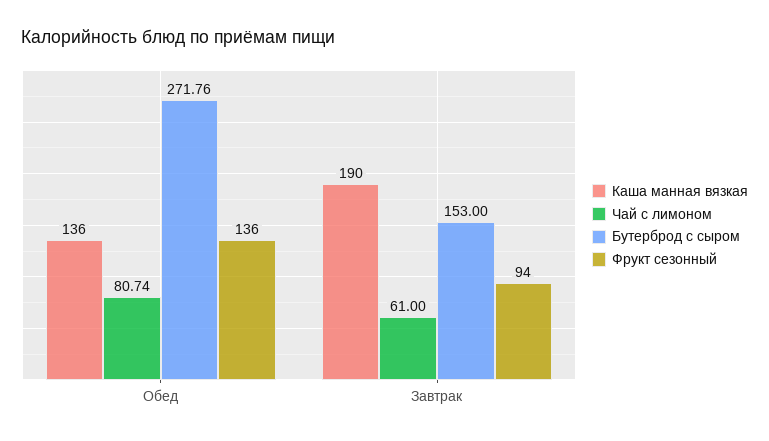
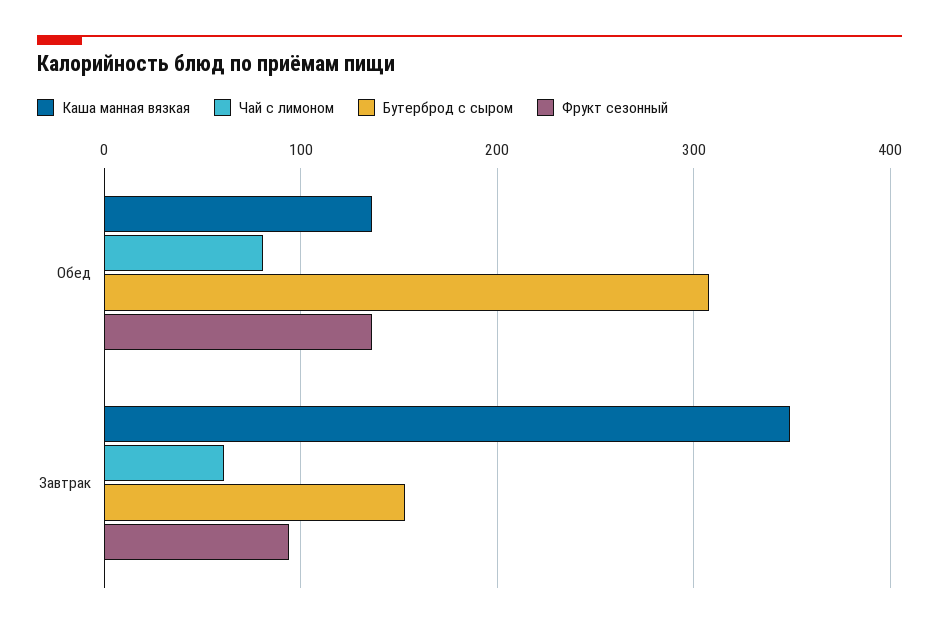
  {
    "Каша манная вязкая": {
      "Обед": 136,
-     "Завтрак": 190
+     "Завтрак": 350
    },
    "Чай с лимоном": {
      "Обед": 80.74,
      "Завтрак": 61
    },
    "Бутерброд с сыром": {
-     "Обед": 271.76,
+     "Обед": 310,
      "Завтрак": 153
    },
    "Фрукт сезонный": {
      "Обед": 136,
      "Завтрак": 94
    }
  }

